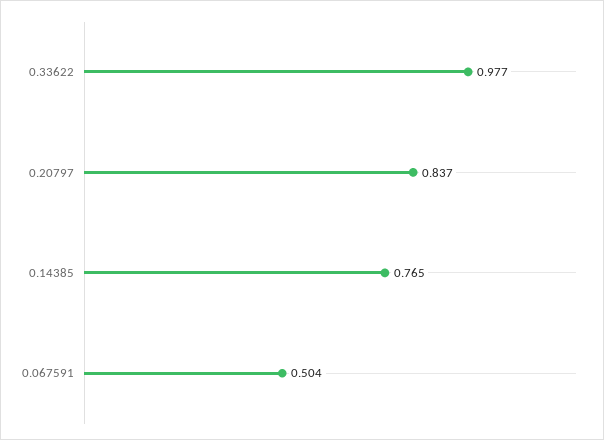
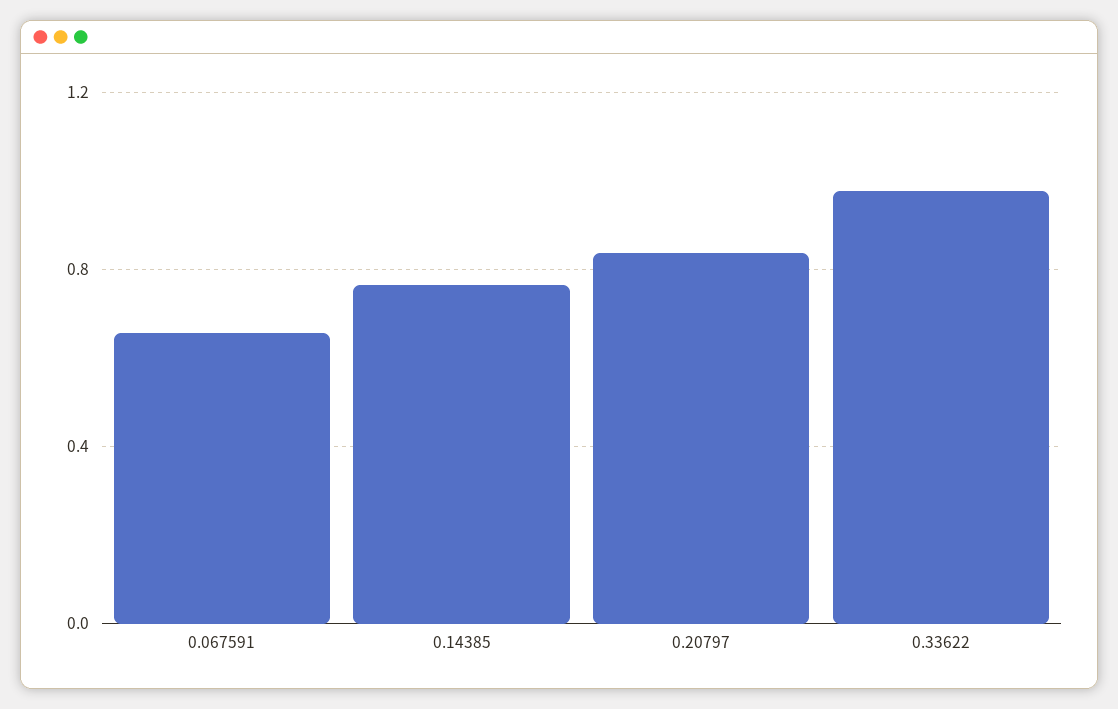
  {
    "0.33622": 0.977,
    "0.20797": 0.837,
    "0.14385": 0.765,
-   "0.067591": 0.504
+   "0.067591": 0.65
  }

